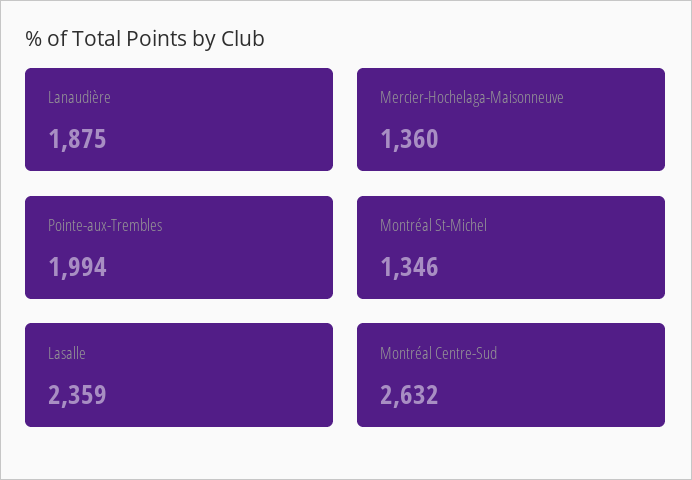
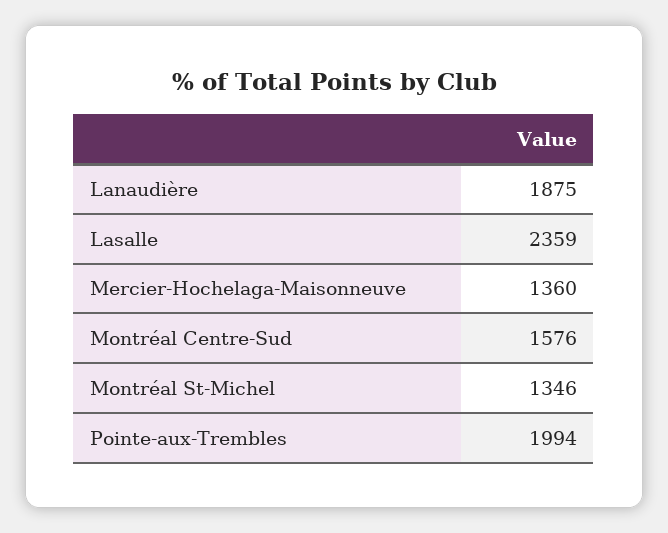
  {
    "Lanaudière": 1875,
    "Mercier-Hochelaga-Maisonneuve": 1360,
    "Pointe-aux-Trembles": 1994,
    "Montréal St-Michel": 1346,
    "Lasalle": 2359,
-   "Montréal Centre-Sud": 2632
+   "Montréal Centre-Sud": 1576
  }

